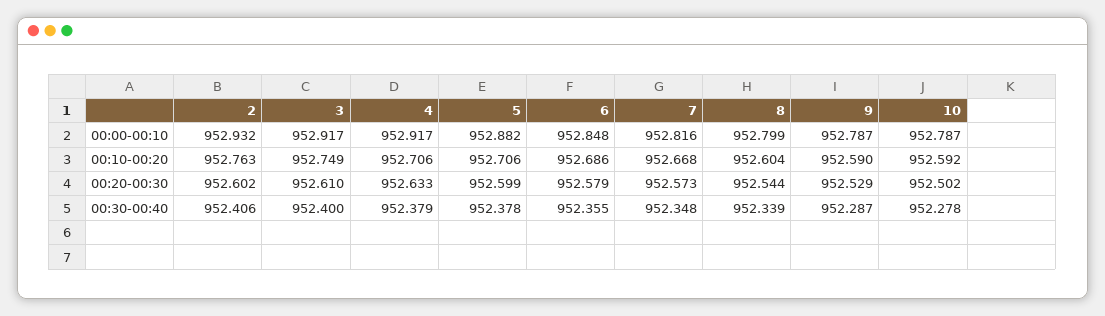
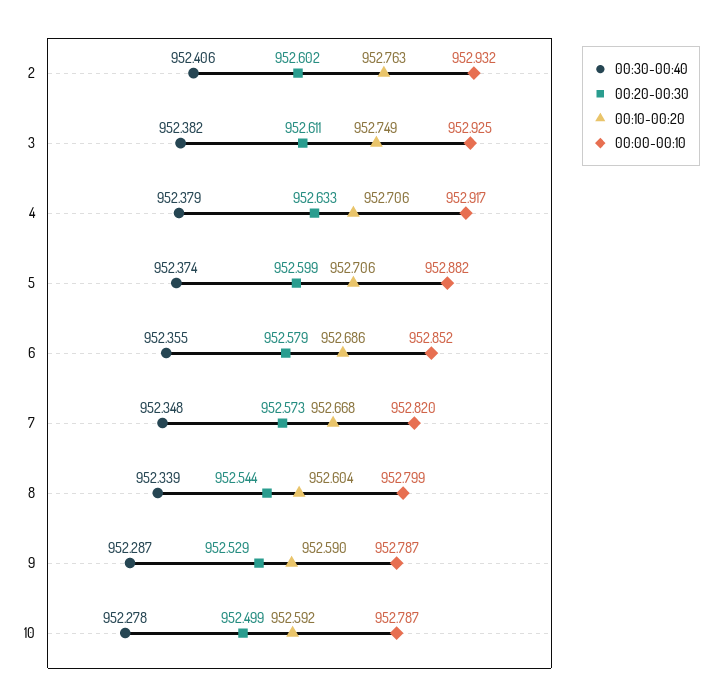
  {
    "00:00-00:10": {
      "2": 952.932,
-     "3": 952.917,
+     "3": 952.925,
      "4": 952.917,
      "5": 952.882,
-     "6": 952.848,
+     "6": 952.852,
-     "7": 952.816,
+     "7": 952.82,
      "8": 952.799,
      "9": 952.787,
      "10": 952.787
    },
    "00:10-00:20": {
      "2": 952.763,
      "3": 952.749,
      "4": 952.706,
      "5": 952.706,
      "6": 952.686,
      "7": 952.668,
      "8": 952.604,
      "9": 952.59,
      "10": 952.592
    },
    "00:20-00:30": {
      "2": 952.602,
-     "3": 952.61,
+     "3": 952.611,
      "4": 952.633,
      "5": 952.599,
      "6": 952.579,
      "7": 952.573,
      "8": 952.544,
      "9": 952.529,
-     "10": 952.502
+     "10": 952.499
    },
    "00:30-00:40": {
      "2": 952.406,
-     "3": 952.4,
+     "3": 952.382,
      "4": 952.379,
-     "5": 952.378,
+     "5": 952.374,
      "6": 952.355,
      "7": 952.348,
      "8": 952.339,
      "9": 952.287,
      "10": 952.278
    }
  }

